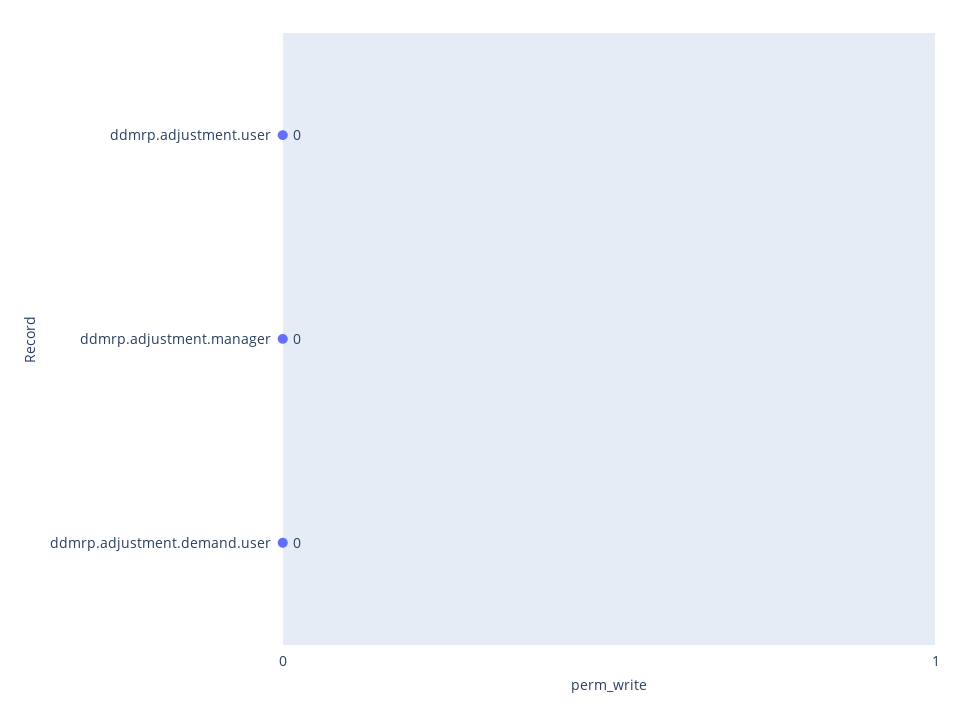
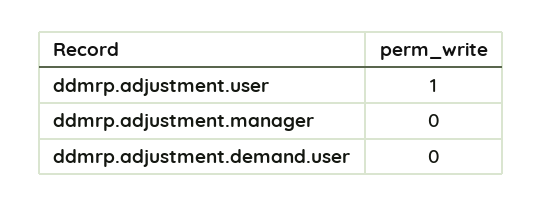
  {
-   "ddmrp.adjustment.user": 0,
+   "ddmrp.adjustment.user": 1,
    "ddmrp.adjustment.manager": 0,
    "ddmrp.adjustment.demand.user": 0
  }

